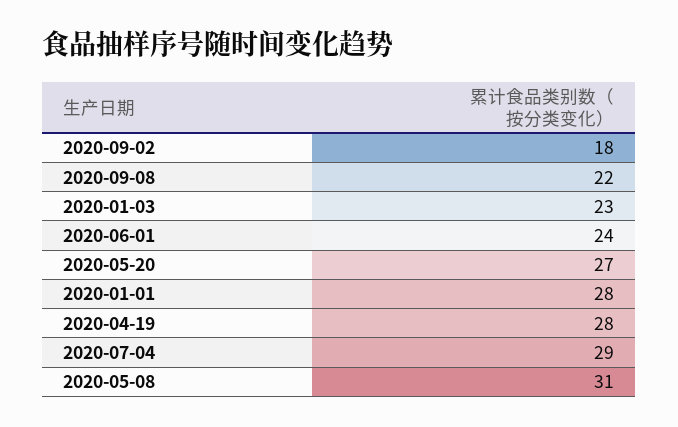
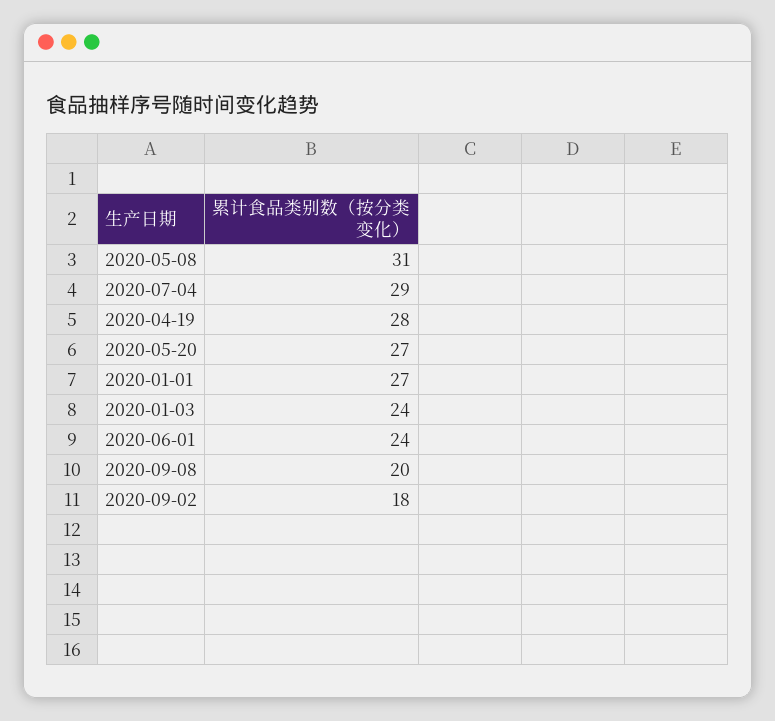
  {
    "2020-09-02": 18,
-   "2020-09-08": 22,
+   "2020-09-08": 20,
-   "2020-01-03": 23,
+   "2020-01-03": 24,
    "2020-06-01": 24,
    "2020-05-20": 27,
-   "2020-01-01": 28,
+   "2020-01-01": 27,
    "2020-04-19": 28,
    "2020-07-04": 29,
    "2020-05-08": 31
  }

